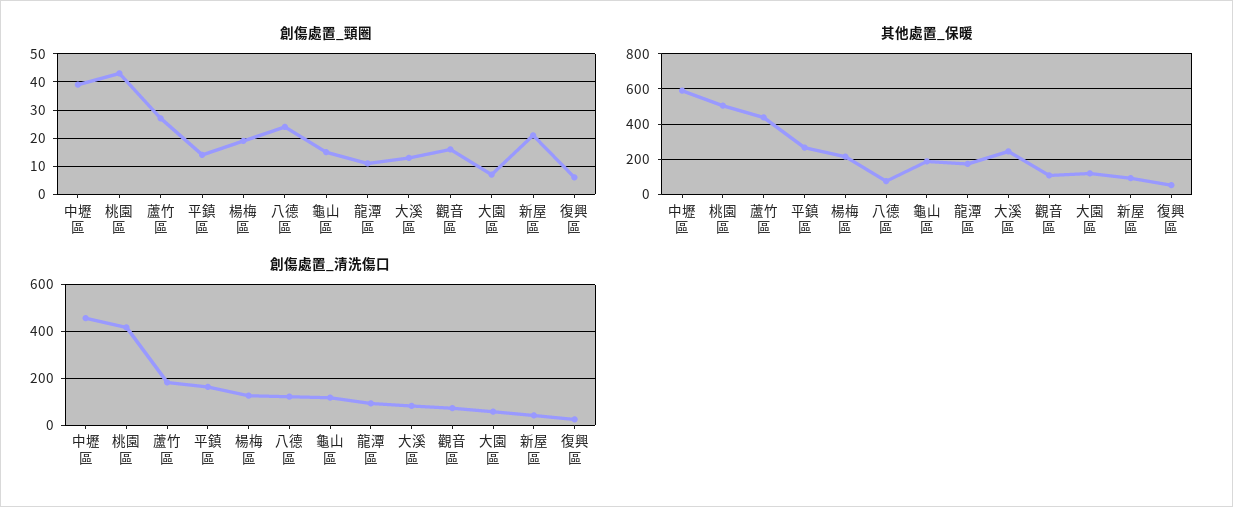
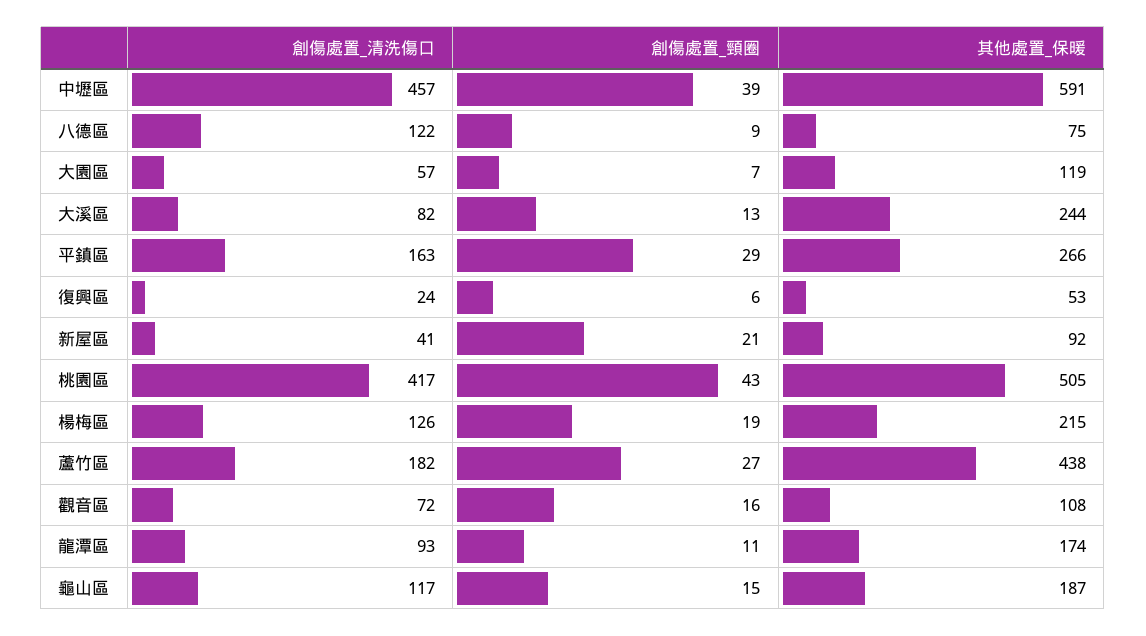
  {
    "創傷處置_頸圈": {
      "中壢區": 39,
      "桃園區": 43,
      "蘆竹區": 27,
-     "平鎮區": 15,
+     "平鎮區": 29,
      "楊梅區": 19,
-     "八德區": 25,
+     "八德區": 9,
      "龜山區": 15,
      "龍潭區": 11,
      "大溪區": 13,
      "觀音區": 16,
      "大園區": 7,
      "新屋區": 21,
      "復興區": 6
    },
    "其他處置_保暖": {
      "中壢區": 591,
      "桃園區": 505,
      "蘆竹區": 438,
      "平鎮區": 266,
      "楊梅區": 215,
      "八德區": 75,
      "龜山區": 187,
      "龍潭區": 174,
      "大溪區": 244,
      "觀音區": 108,
      "大園區": 119,
      "新屋區": 92,
      "復興區": 53
    },
    "創傷處置_清洗傷口": {
      "中壢區": 457,
      "桃園區": 417,
      "蘆竹區": 182,
      "平鎮區": 163,
      "楊梅區": 126,
      "八德區": 122,
      "龜山區": 117,
      "龍潭區": 93,
      "大溪區": 82,
      "觀音區": 72,
      "大園區": 57,
      "新屋區": 41,
      "復興區": 24
    }
  }

